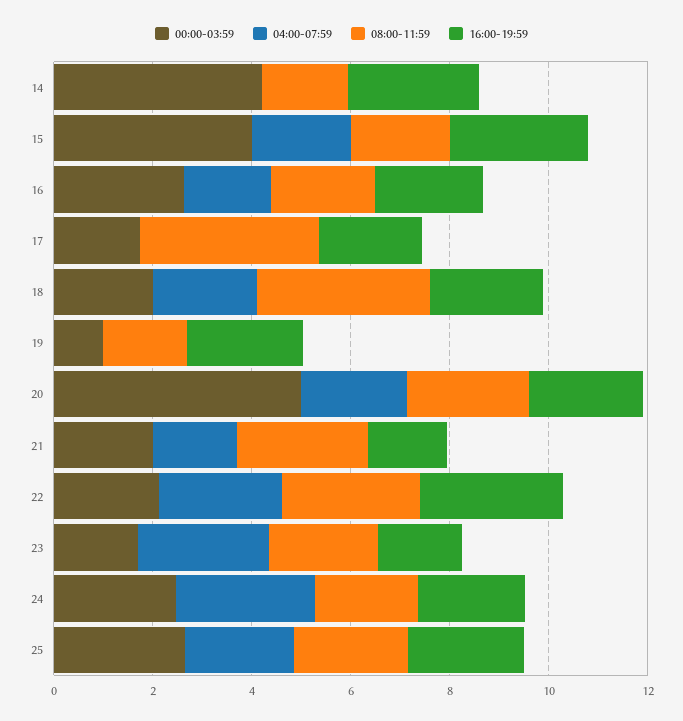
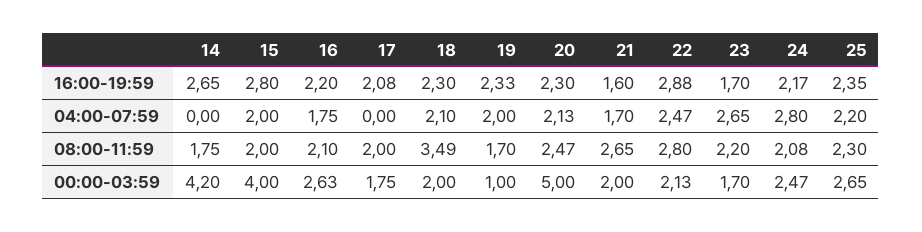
  {
    "00:00-03:59": {
      "14": 4.2,
      "15": 4,
      "16": 2.63,
      "17": 1.75,
      "18": 2,
      "19": 1,
      "20": 5,
      "21": 2,
      "22": 2.13,
      "23": 1.7,
      "24": 2.47,
      "25": 2.65
    },
    "04:00-07:59": {
      "14": 0,
      "15": 2,
      "16": 1.75,
      "17": 0,
      "18": 2.1,
-     "19": 0,
+     "19": 2,
      "20": 2.13,
      "21": 1.7,
      "22": 2.47,
      "23": 2.65,
      "24": 2.8,
      "25": 2.2
    },
    "08:00-11:59": {
      "14": 1.75,
      "15": 2,
      "16": 2.1,
-     "17": 3.5,
+     "17": 2,
      "18": 3.49,
      "19": 1.7,
      "20": 2.47,
      "21": 2.65,
      "22": 2.8,
      "23": 2.2,
      "24": 2.08,
      "25": 2.3
    },
    "16:00-19:59": {
      "14": 2.65,
      "15": 2.8,
      "16": 2.2,
      "17": 2.08,
      "18": 2.3,
      "19": 2.33,
      "20": 2.3,
      "21": 1.6,
      "22": 2.88,
      "23": 1.7,
      "24": 2.17,
      "25": 2.35
    }
  }

